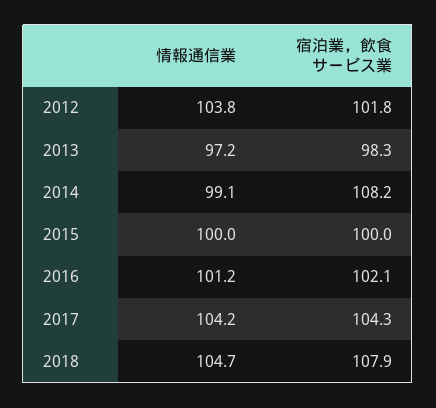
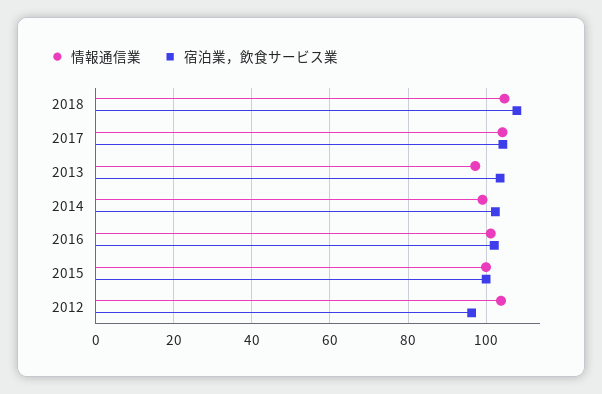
  {
    "情報通信業": {
      "2012": 103.8,
      "2013": 97.2,
      "2014": 99.1,
      "2015": 100,
      "2016": 101.2,
      "2017": 104.2,
      "2018": 104.7
    },
    "宿泊業，飲食サービス業": {
-     "2012": 101.8,
+     "2012": 96,
-     "2013": 98.3,
+     "2013": 104,
-     "2014": 108.2,
+     "2014": 102,
      "2015": 100,
      "2016": 102.1,
      "2017": 104.3,
      "2018": 107.9
    }
  }

